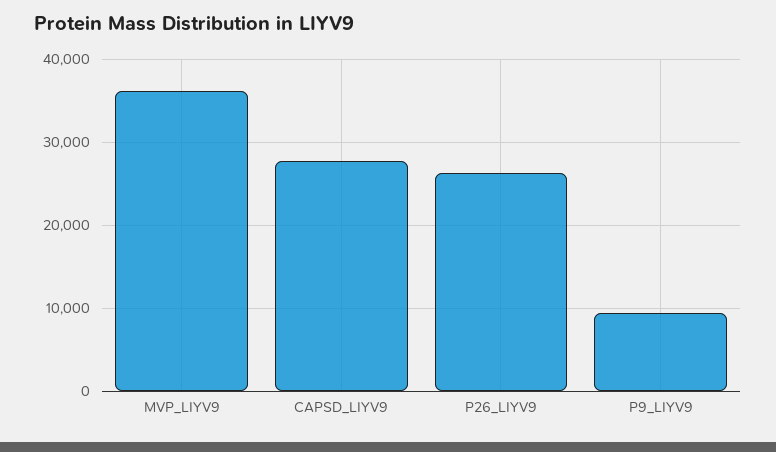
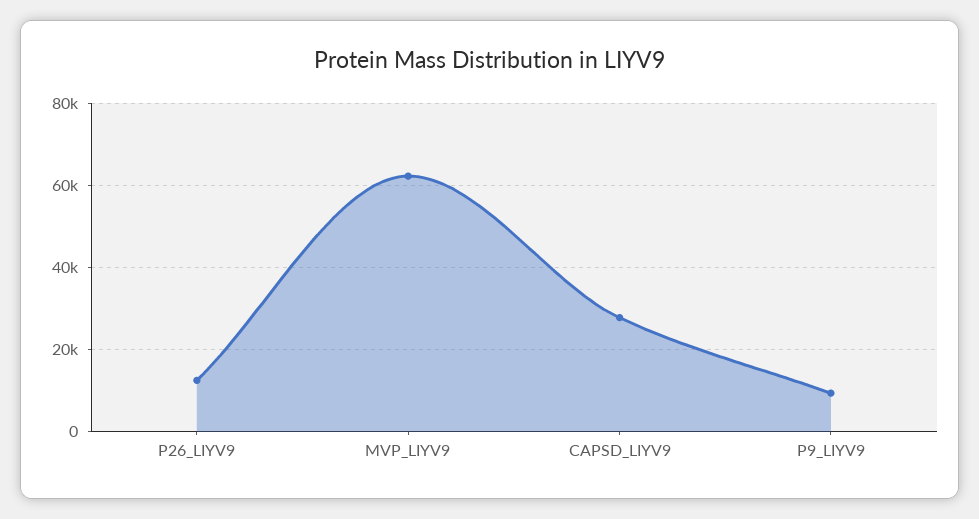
  {
-   "MVP_LIYV9": 36000,
+   "MVP_LIYV9": 62000,
    "CAPSD_LIYV9": 28000,
-   "P26_LIYV9": 26000,
+   "P26_LIYV9": 12000,
    "P9_LIYV9": 9000
  }

